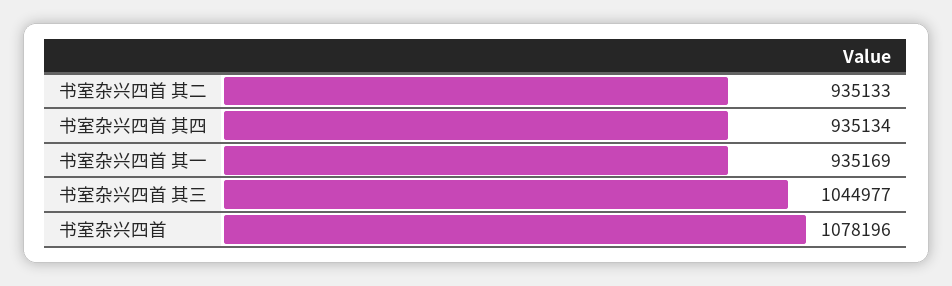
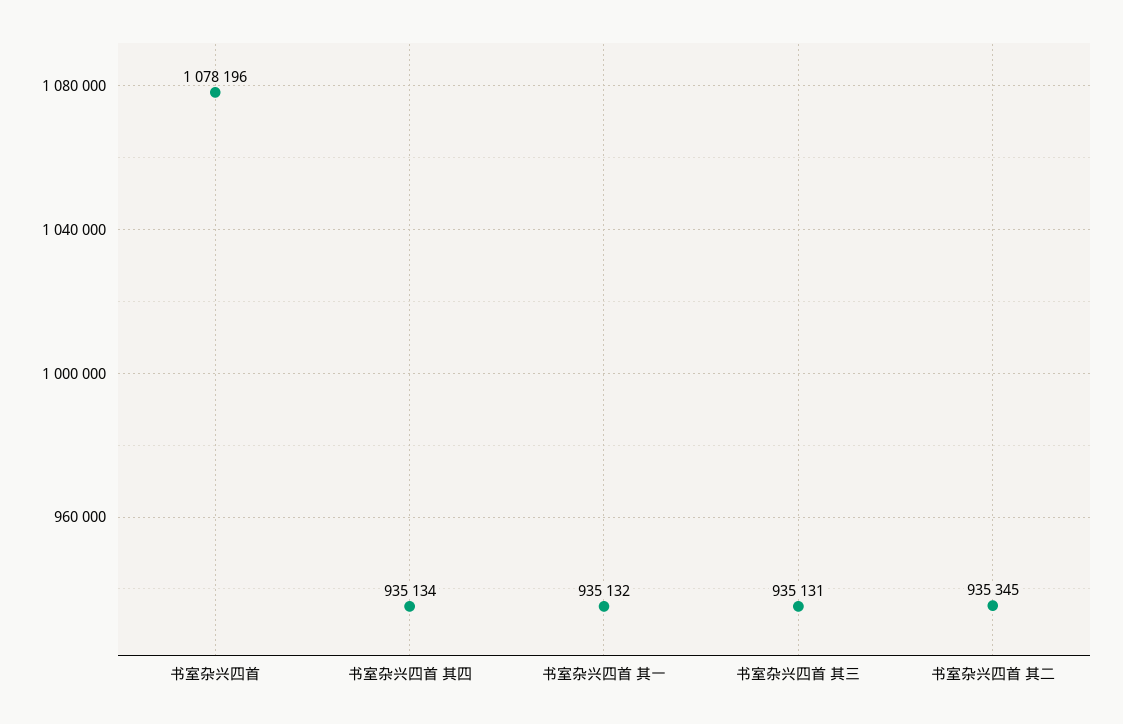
  {
-   "书室杂兴四首 其二": 935133,
+   "书室杂兴四首 其二": 935345,
    "书室杂兴四首 其四": 935134,
-   "书室杂兴四首 其一": 935169,
+   "书室杂兴四首 其一": 935132,
-   "书室杂兴四首 其三": 1044977,
+   "书室杂兴四首 其三": 935131,
    "书室杂兴四首": 1078196
  }

